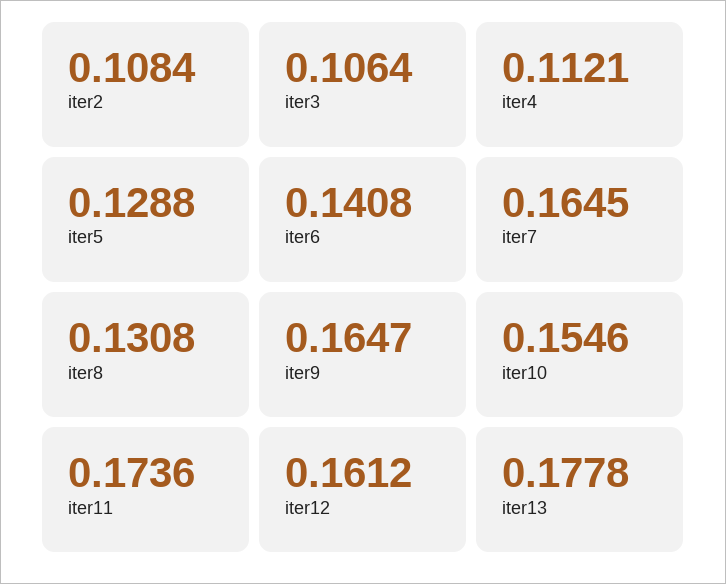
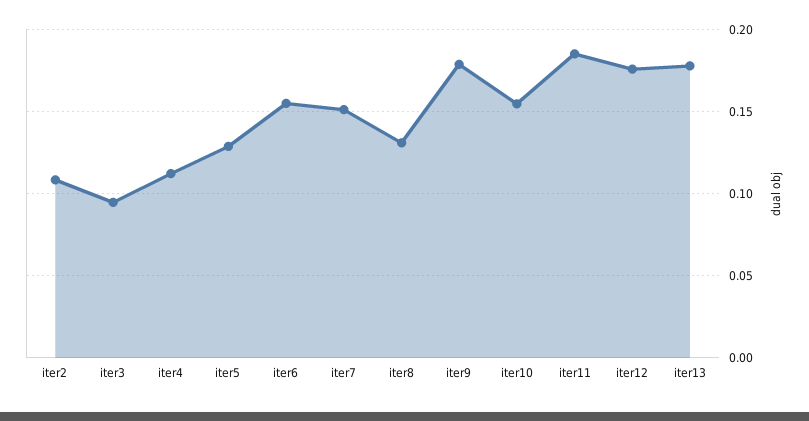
  {
    "iter2": 0.1084,
-   "iter3": 0.1064,
+   "iter3": 0.095,
    "iter4": 0.1121,
    "iter5": 0.1288,
-   "iter6": 0.1408,
+   "iter6": 0.155,
-   "iter7": 0.1645,
+   "iter7": 0.15,
    "iter8": 0.1308,
-   "iter9": 0.1647,
+   "iter9": 0.18,
    "iter10": 0.1546,
-   "iter11": 0.1736,
+   "iter11": 0.185,
-   "iter12": 0.1612,
+   "iter12": 0.175,
    "iter13": 0.1778
  }

